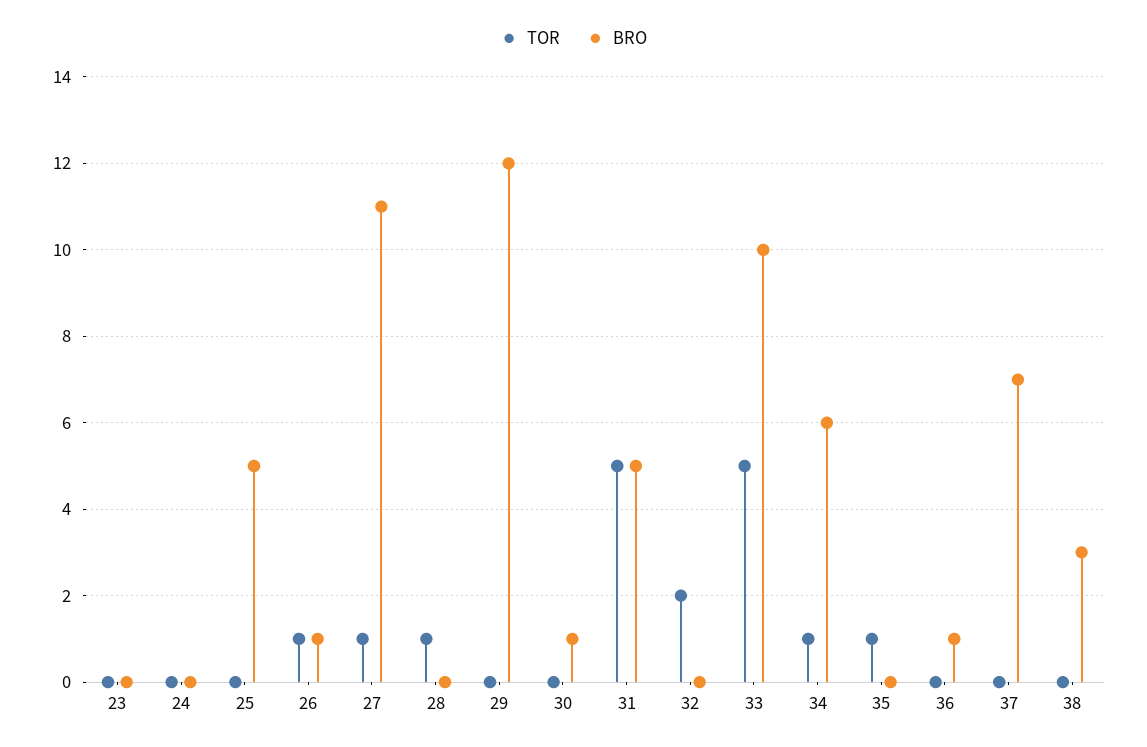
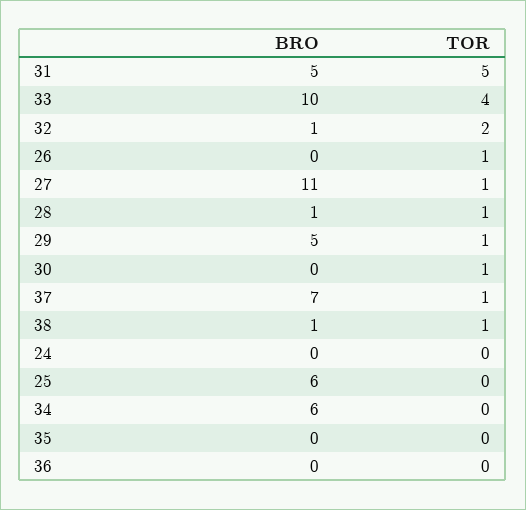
  {
    "TOR": {
-     "23": 0,
      "24": 0,
      "25": 0,
      "26": 1,
      "27": 1,
      "28": 1,
-     "29": 0,
+     "29": 1,
-     "30": 0,
+     "30": 1,
      "31": 5,
      "32": 2,
-     "33": 5,
+     "33": 4,
-     "34": 1,
+     "34": 0,
-     "35": 1,
+     "35": 0,
      "36": 0,
-     "37": 0,
+     "37": 1,
-     "38": 0
+     "38": 1
    },
    "BRO": {
-     "23": 0,
      "24": 0,
-     "25": 5,
+     "25": 6,
-     "26": 1,
+     "26": 0,
      "27": 11,
-     "28": 0,
+     "28": 1,
-     "29": 12,
+     "29": 5,
-     "30": 1,
+     "30": 0,
      "31": 5,
-     "32": 0,
+     "32": 1,
      "33": 10,
      "34": 6,
      "35": 0,
-     "36": 1,
+     "36": 0,
      "37": 7,
-     "38": 3
+     "38": 1
    }
  }

